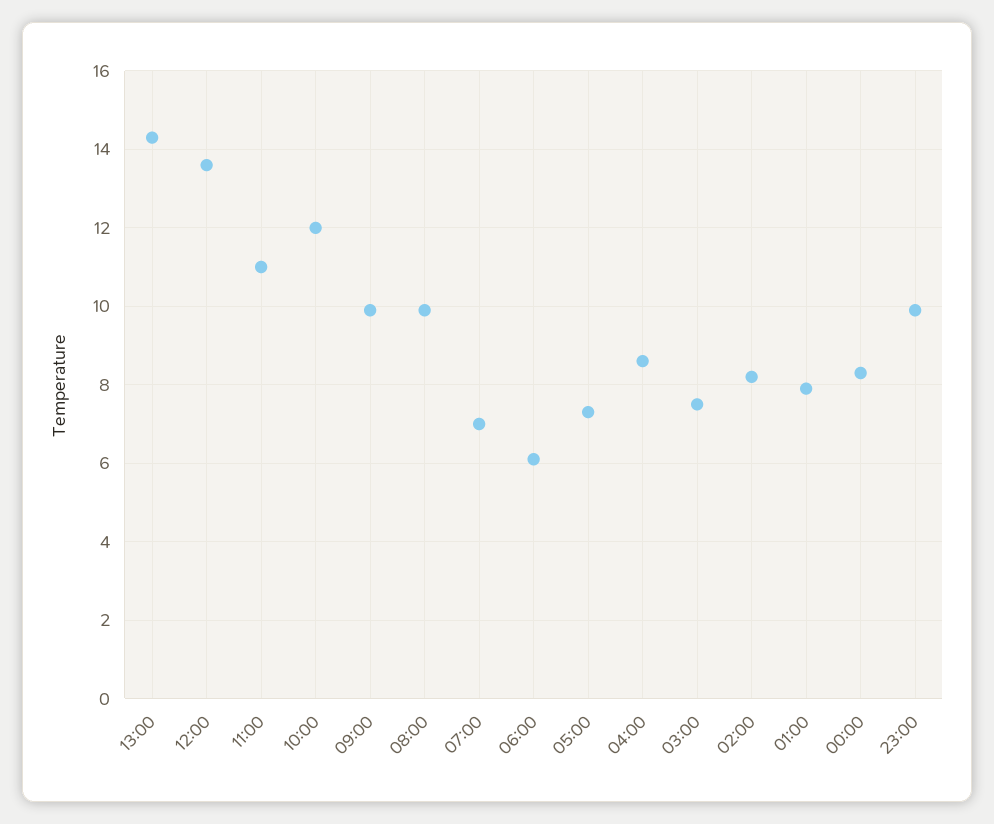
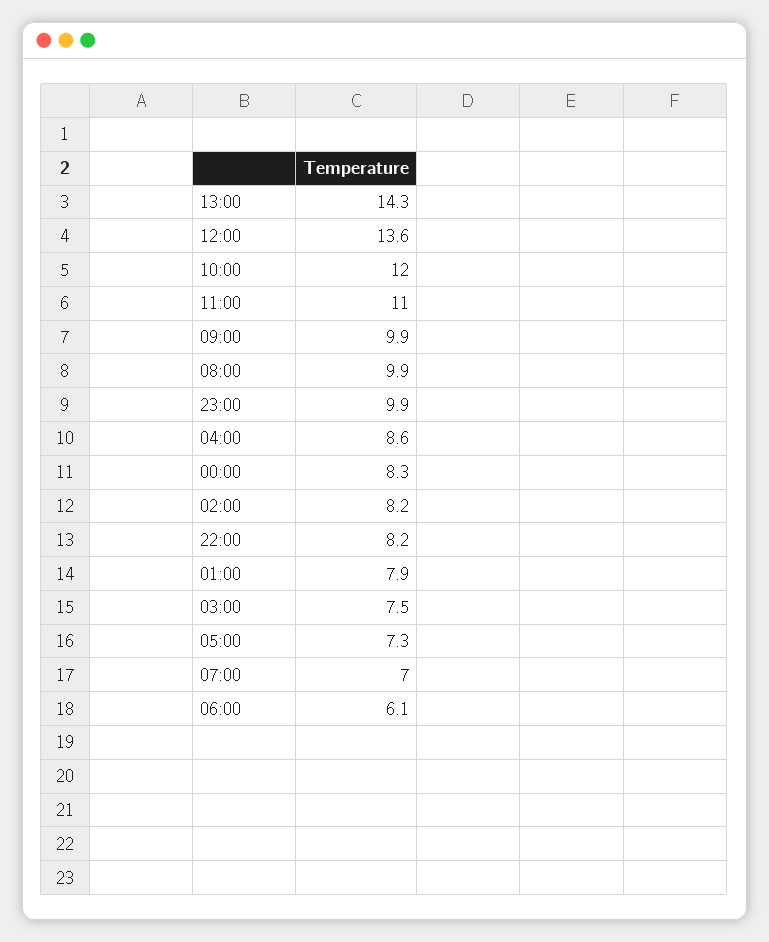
  {
    "13:00": 14.3,
    "12:00": 13.6,
    "11:00": 11,
    "10:00": 12,
    "09:00": 9.9,
    "08:00": 9.9,
    "07:00": 7,
    "06:00": 6.1,
    "05:00": 7.3,
    "04:00": 8.6,
    "03:00": 7.5,
    "02:00": 8.2,
    "01:00": 7.9,
    "00:00": 8.3,
-   "23:00": 9.9
+   "23:00": 9.9,
+   "22:00": 8.2
  }

